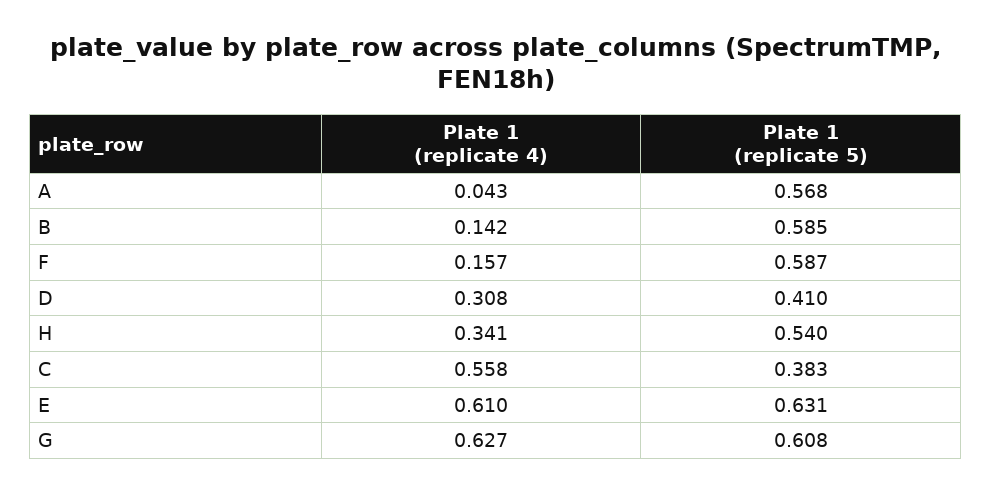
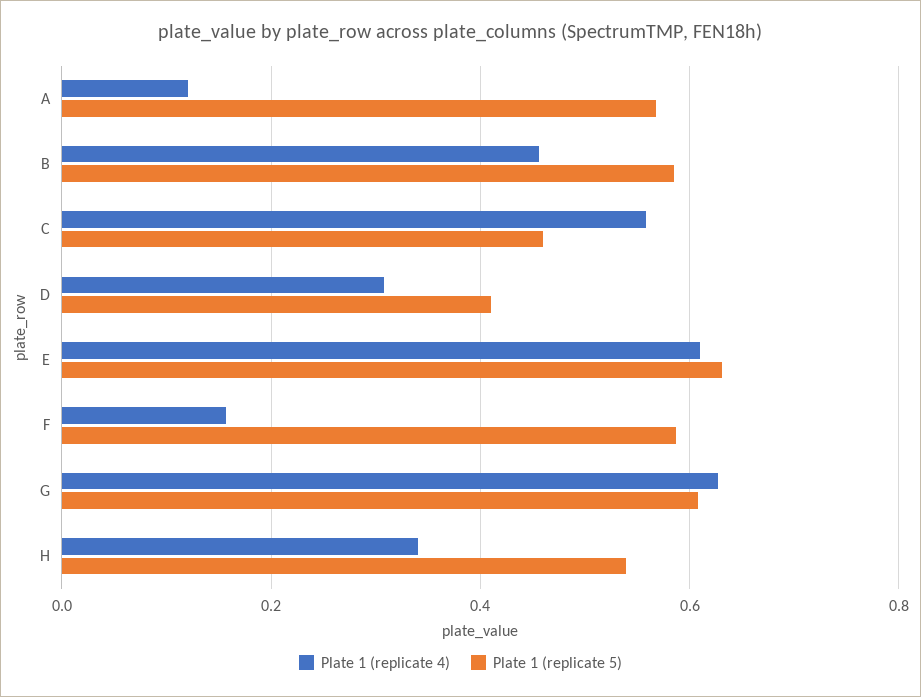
  {
    "Plate 1 (replicate 4)": {
-     "A": 0.043,
+     "A": 0.12,
-     "B": 0.142,
+     "B": 0.46,
      "F": 0.157,
      "D": 0.308,
      "H": 0.341,
      "C": 0.558,
      "E": 0.61,
      "G": 0.627
    },
    "Plate 1 (replicate 5)": {
      "A": 0.568,
      "B": 0.585,
      "F": 0.587,
      "D": 0.41,
      "H": 0.54,
-     "C": 0.383,
+     "C": 0.46,
      "E": 0.631,
      "G": 0.608
    }
  }

